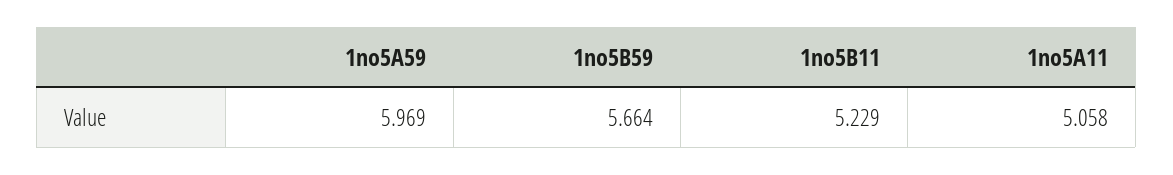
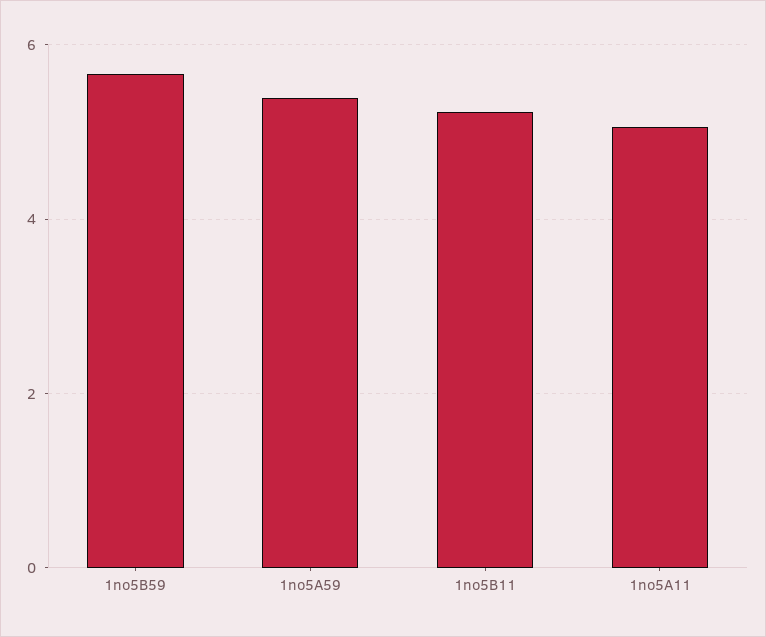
  {
-   "1no5A59": 5.969,
+   "1no5A59": 5.4,
    "1no5B59": 5.664,
    "1no5B11": 5.229,
    "1no5A11": 5.058
  }

